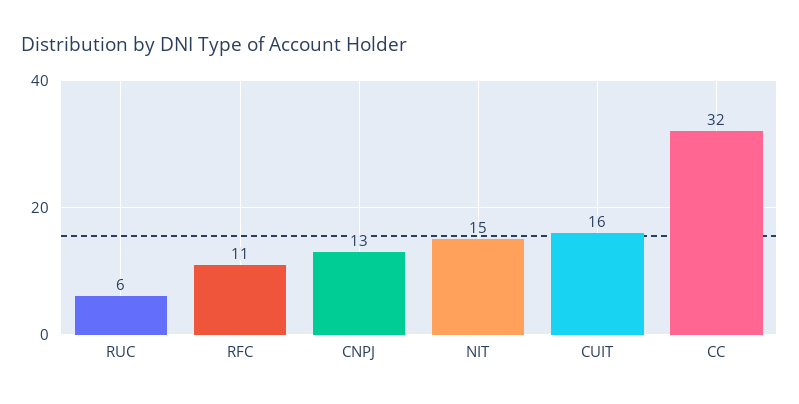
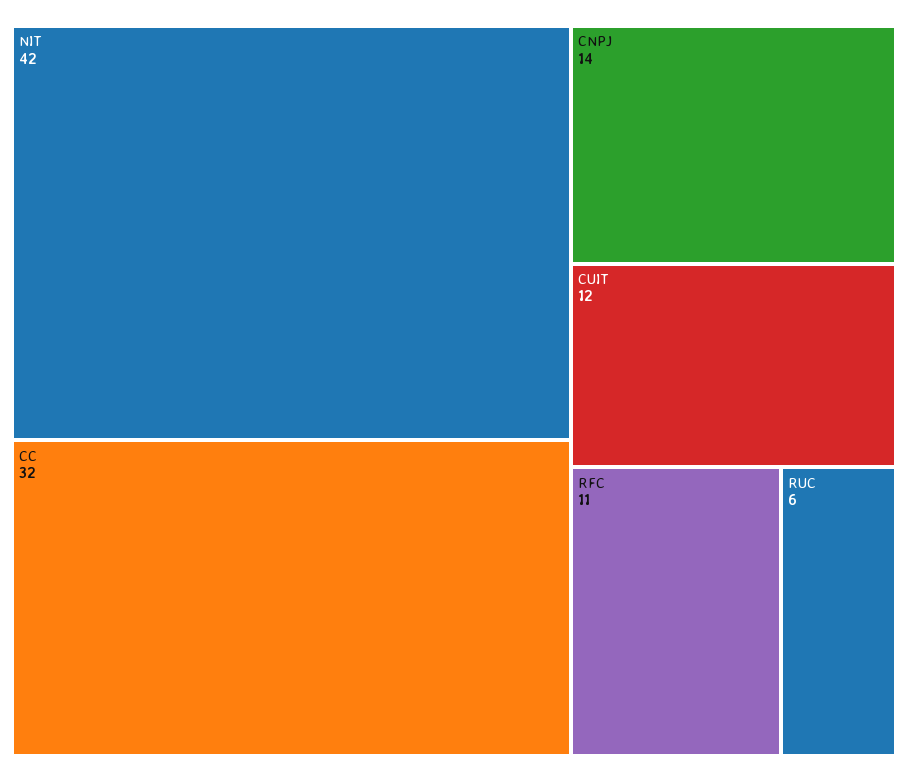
  {
    "RUC": 6,
    "RFC": 11,
-   "CNPJ": 13,
+   "CNPJ": 14,
-   "NIT": 15,
+   "NIT": 42,
-   "CUIT": 16,
+   "CUIT": 12,
    "CC": 32
  }

